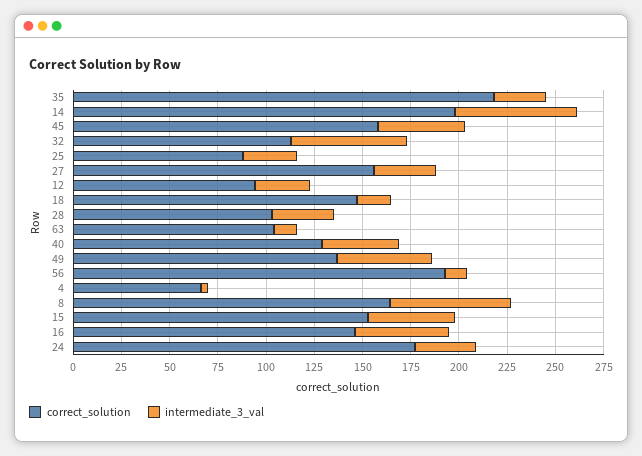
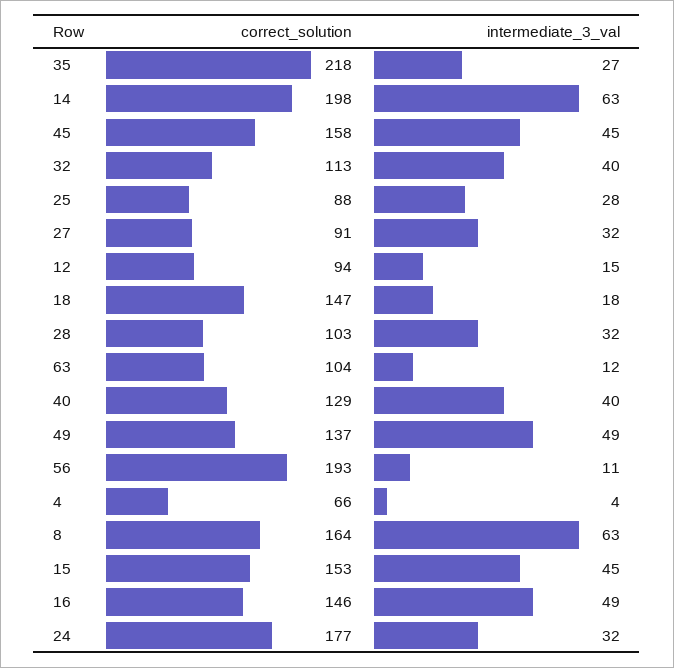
  {
    "correct_solution": {
      "35": 218,
      "14": 198,
      "45": 158,
      "32": 113,
      "25": 88,
-     "27": 155,
+     "27": 91,
      "12": 94,
      "18": 147,
      "28": 103,
      "63": 104,
      "40": 129,
      "49": 137,
      "56": 193,
      "4": 66,
      "8": 164,
      "15": 153,
      "16": 146,
      "24": 177
    },
    "intermediate_3_val": {
      "35": 27,
      "14": 63,
      "45": 45,
-     "32": 60,
+     "32": 40,
      "25": 28,
      "27": 32,
-     "12": 30,
+     "12": 15,
      "18": 18,
      "28": 32,
      "63": 12,
      "40": 40,
      "49": 49,
      "56": 11,
      "4": 4,
      "8": 63,
      "15": 45,
      "16": 49,
      "24": 32
    }
  }

